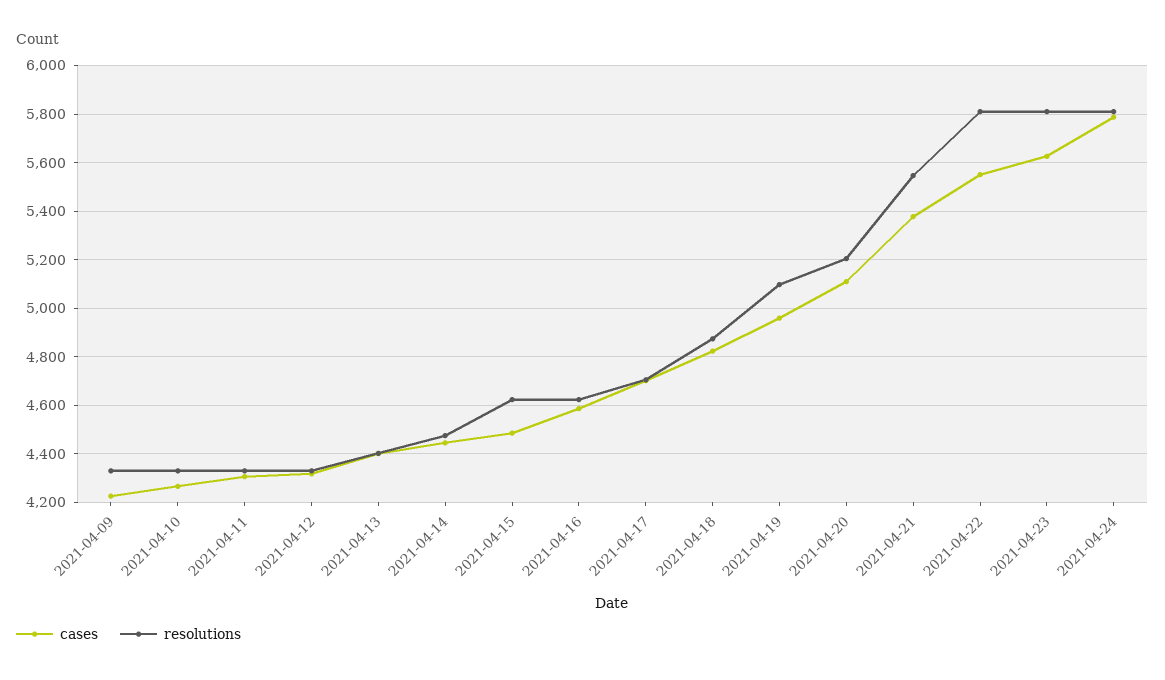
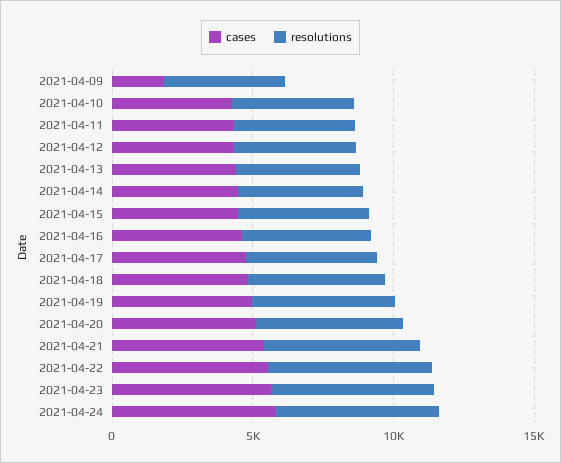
  {
    "cases": {
-     "2021-04-09": 4225,
+     "2021-04-09": 2000,
      "2021-04-10": 4275,
      "2021-04-11": 4300,
      "2021-04-12": 4325,
      "2021-04-13": 4400,
      "2021-04-14": 4450,
      "2021-04-15": 4475,
      "2021-04-16": 4575,
      "2021-04-17": 4700,
      "2021-04-18": 4825,
      "2021-04-19": 4950,
      "2021-04-20": 5100,
      "2021-04-21": 5375,
      "2021-04-22": 5550,
      "2021-04-23": 5625,
      "2021-04-24": 5775
    },
    "resolutions": {
      "2021-04-09": 4325,
      "2021-04-10": 4325,
      "2021-04-11": 4325,
      "2021-04-12": 4325,
      "2021-04-13": 4400,
      "2021-04-14": 4475,
      "2021-04-15": 4625,
      "2021-04-16": 4625,
      "2021-04-17": 4700,
      "2021-04-18": 4875,
      "2021-04-19": 5100,
      "2021-04-20": 5200,
      "2021-04-21": 5550,
      "2021-04-22": 5800,
      "2021-04-23": 5800,
      "2021-04-24": 5800
    }
  }

